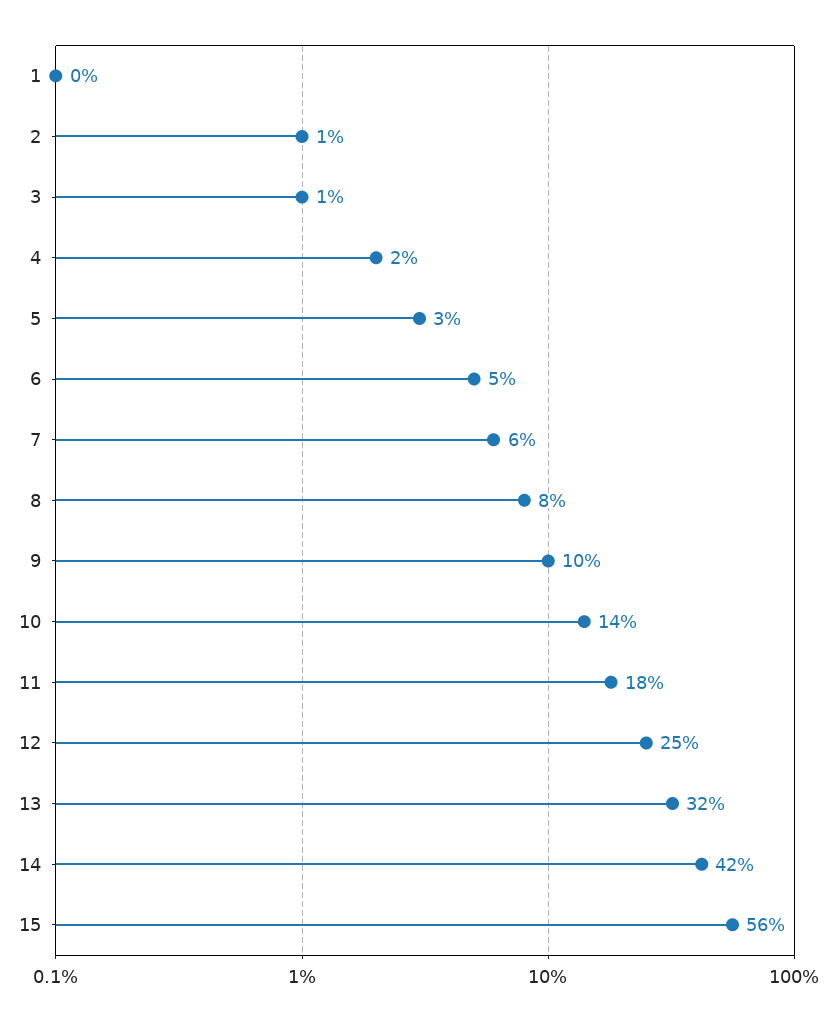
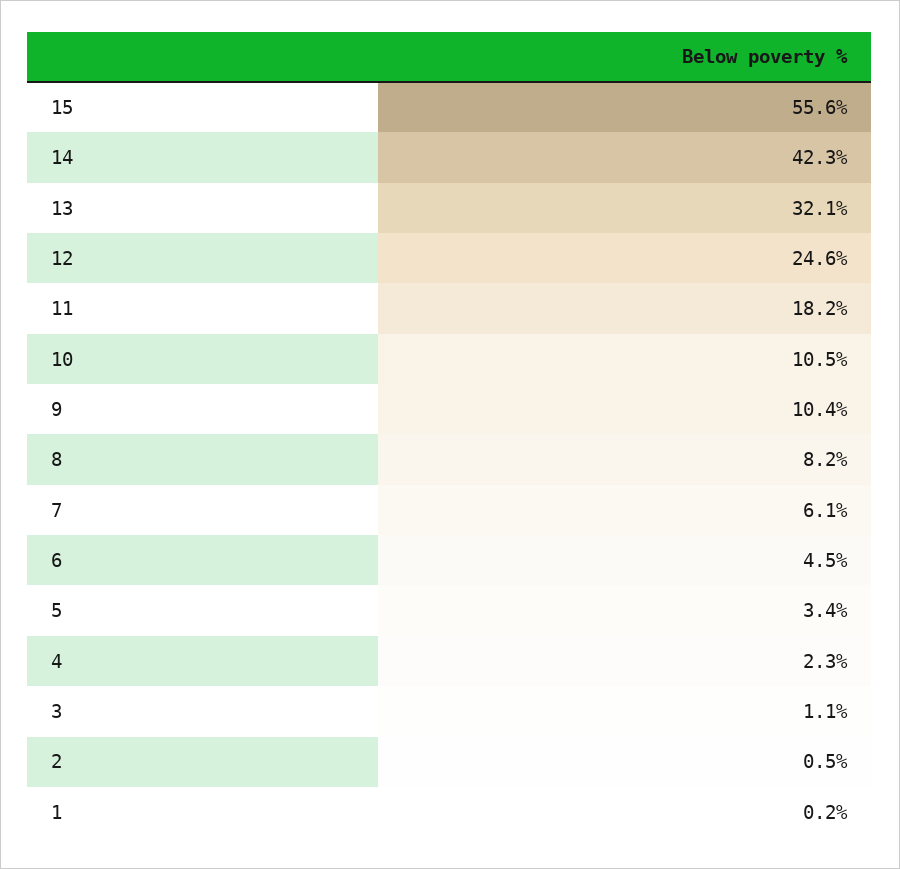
  {
    "1": 0.2,
    "2": 0.5,
    "3": 1.1,
    "4": 2.3,
    "5": 3.4,
    "6": 4.5,
    "7": 6.1,
    "8": 8.2,
    "9": 10.4,
-   "10": 14,
+   "10": 10.5,
    "11": 18.2,
    "12": 24.6,
    "13": 32.1,
    "14": 42.3,
    "15": 55.6
  }

